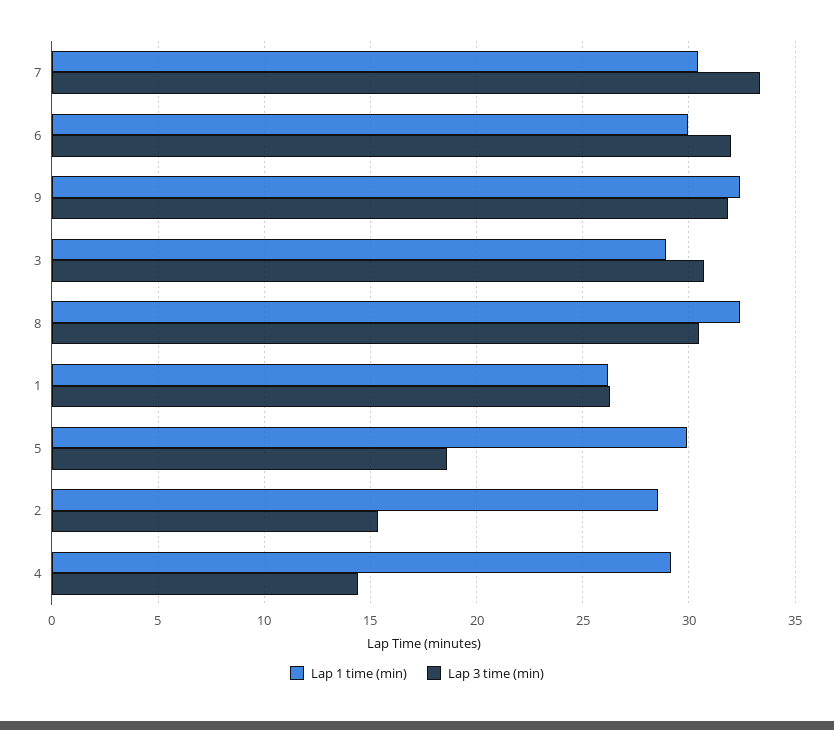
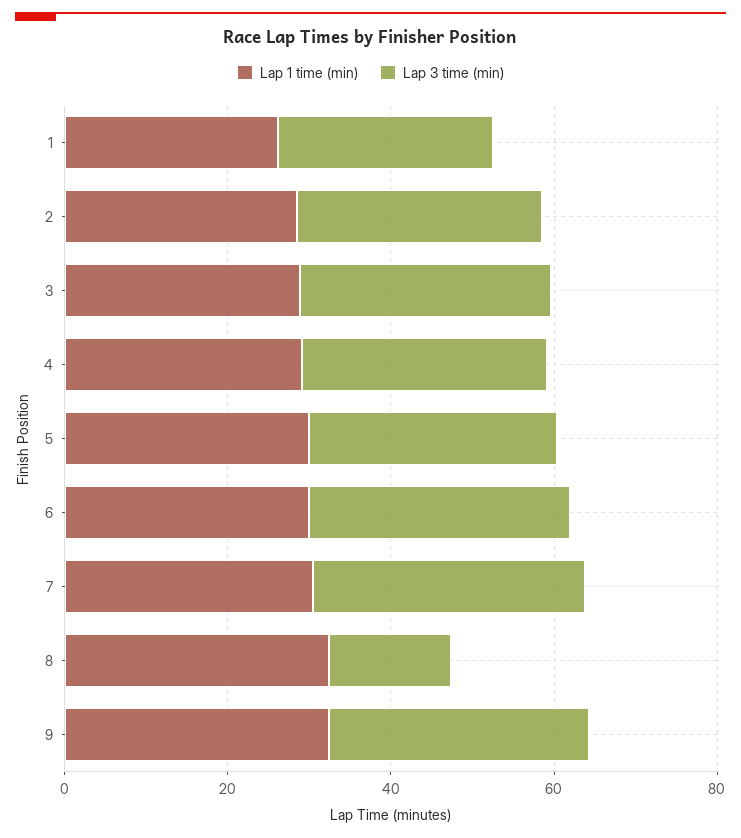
  {
    "Lap 1 time (min)": {
      "7": 30.5,
      "6": 30,
      "9": 32.5,
      "3": 29,
      "8": 32.5,
      "1": 26,
      "5": 30,
      "2": 28.5,
      "4": 29
    },
    "Lap 3 time (min)": {
      "7": 33.5,
      "6": 32,
      "9": 32,
      "3": 30.5,
-     "8": 30.5,
+     "8": 15,
      "1": 26.5,
-     "5": 18.5,
+     "5": 30,
-     "2": 15.5,
+     "2": 30,
-     "4": 14.5
+     "4": 30
    }
  }

